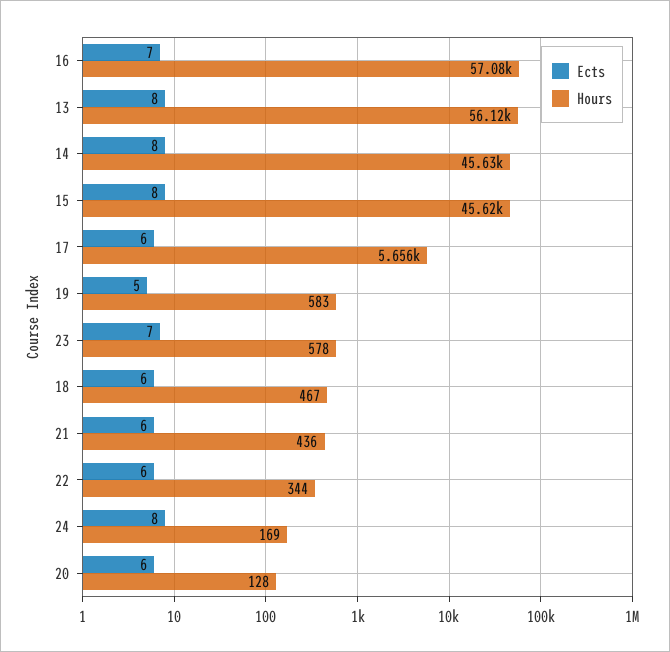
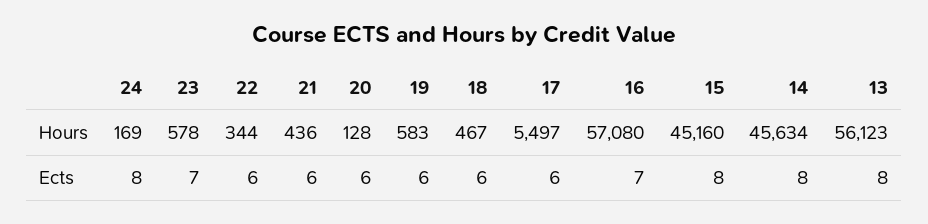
  {
    "Ects": {
      "16": 7,
      "13": 8,
      "14": 8,
      "15": 8,
      "17": 6,
-     "19": 5,
+     "19": 6,
      "23": 7,
      "18": 6,
      "21": 6,
      "22": 6,
      "24": 8,
      "20": 6
    },
    "Hours": {
      "16": 57080,
      "13": 56123,
      "14": 45634,
-     "15": 45620,
+     "15": 45160,
-     "17": 5656,
+     "17": 5497,
      "19": 583,
      "23": 578,
      "18": 467,
      "21": 436,
      "22": 344,
      "24": 169,
      "20": 128
    }
  }

